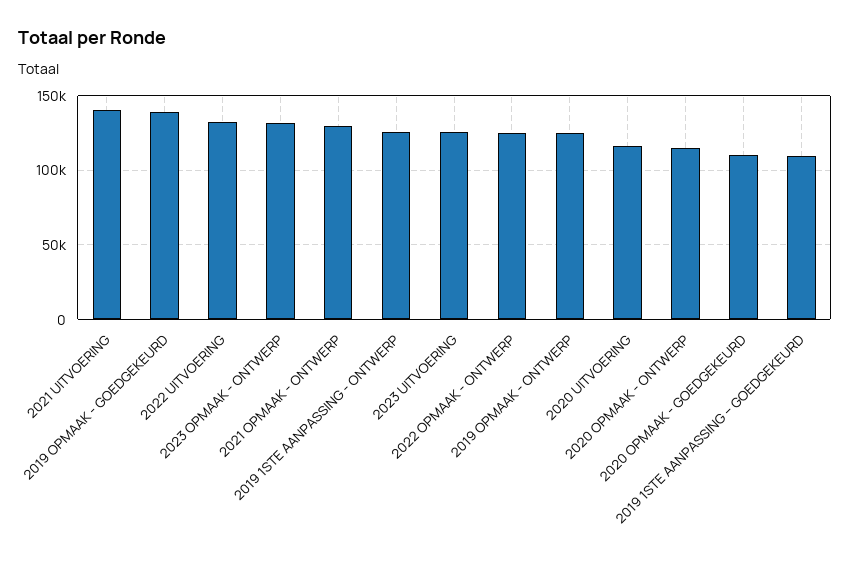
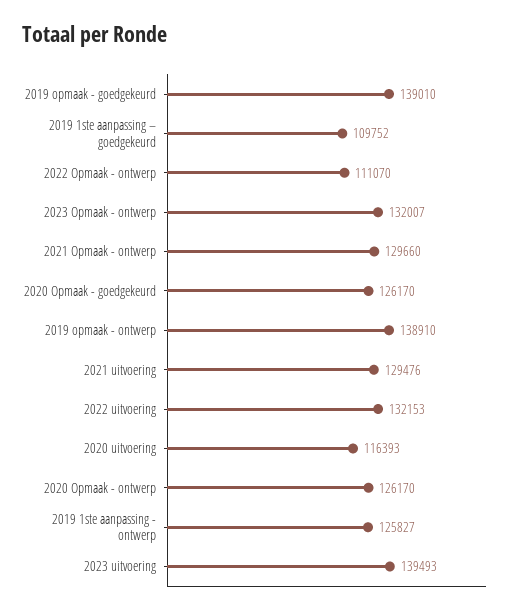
  {
-   "2021 UITVOERING": 140000,
+   "2021 UITVOERING": 129476,
    "2019 OPMAAK - GOEDGEKEURD": 139010,
    "2022 UITVOERING": 132153,
    "2023 OPMAAK - ONTWERP": 132007,
    "2021 OPMAAK - ONTWERP": 129660,
    "2019 1STE AANPASSING - ONTWERP": 125827,
-   "2023 UITVOERING": 125000,
+   "2023 UITVOERING": 139493,
-   "2022 OPMAAK - ONTWERP": 125000,
+   "2022 OPMAAK - ONTWERP": 111070,
-   "2019 OPMAAK - ONTWERP": 125000,
+   "2019 OPMAAK - ONTWERP": 138910,
    "2020 UITVOERING": 116393,
-   "2020 OPMAAK - ONTWERP": 115000,
+   "2020 OPMAAK - ONTWERP": 126170,
-   "2020 OPMAAK - GOEDGEKEURD": 110000,
+   "2020 OPMAAK - GOEDGEKEURD": 126170,
    "2019 1STE AANPASSING – GOEDGEKEURD": 109752
  }

